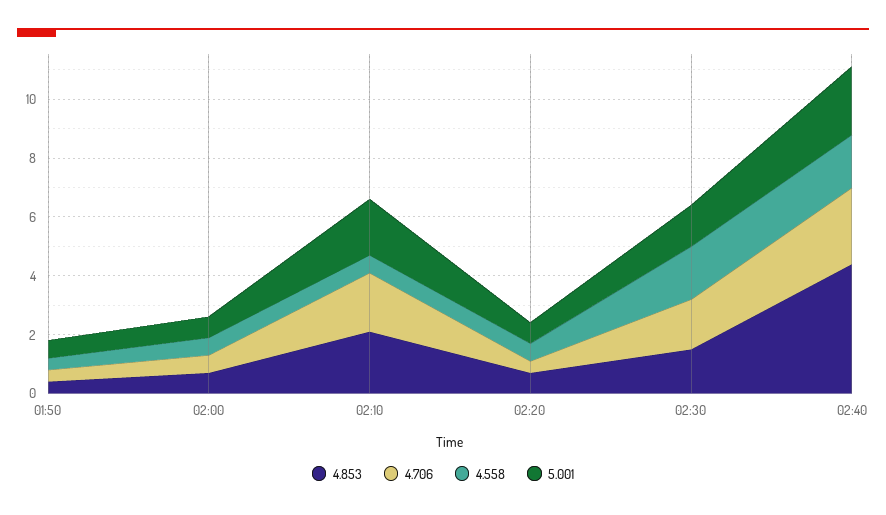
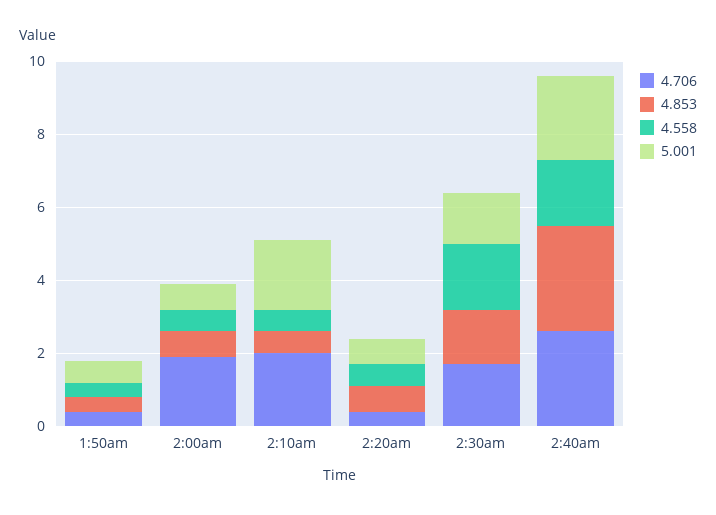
  {
    "4.853": {
      "01:50": 0.5,
      "02:00": 0.5,
-     "02:10": 2,
+     "02:10": 0.5,
      "02:20": 0.5,
      "02:30": 1.5,
-     "02:40": 4.5
+     "02:40": 3
    },
    "4.706": {
      "01:50": 0.5,
-     "02:00": 0.5,
+     "02:00": 2,
      "02:10": 2,
      "02:20": 0.5,
      "02:30": 1.5,
      "02:40": 2.5
    },
    "4.558": {
      "01:50": 0.5,
      "02:00": 0.5,
      "02:10": 0.5,
      "02:20": 0.5,
      "02:30": 2,
      "02:40": 2
    },
    "5.001": {
      "01:50": 0.5,
      "02:00": 0.5,
      "02:10": 2,
      "02:20": 0.5,
      "02:30": 1.5,
      "02:40": 2.5
    }
  }

